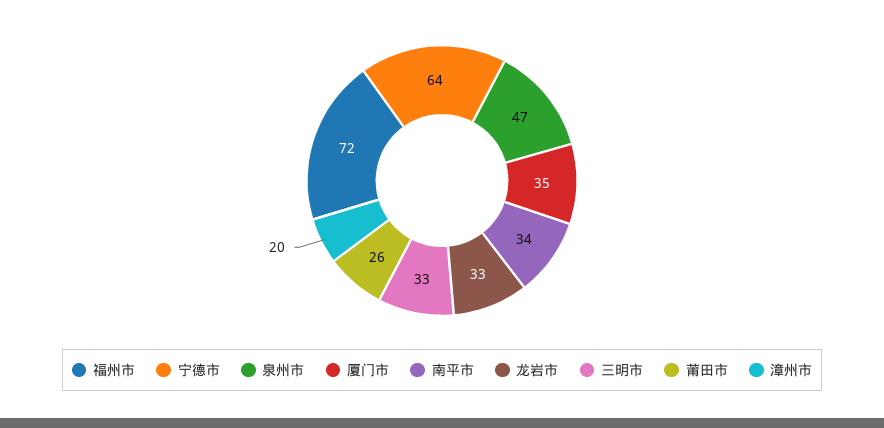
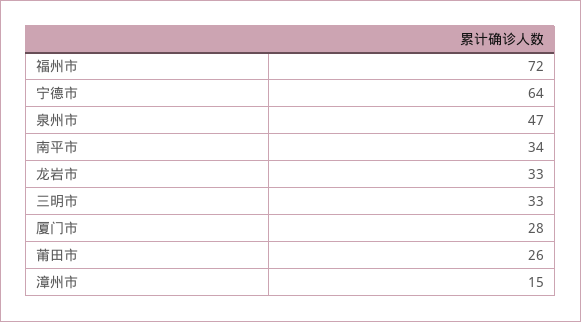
  {
    "福州市": 72,
    "宁德市": 64,
    "泉州市": 47,
-   "厦门市": 35,
+   "厦门市": 28,
    "南平市": 34,
    "龙岩市": 33,
    "三明市": 33,
    "莆田市": 26,
-   "漳州市": 20
+   "漳州市": 15
  }

